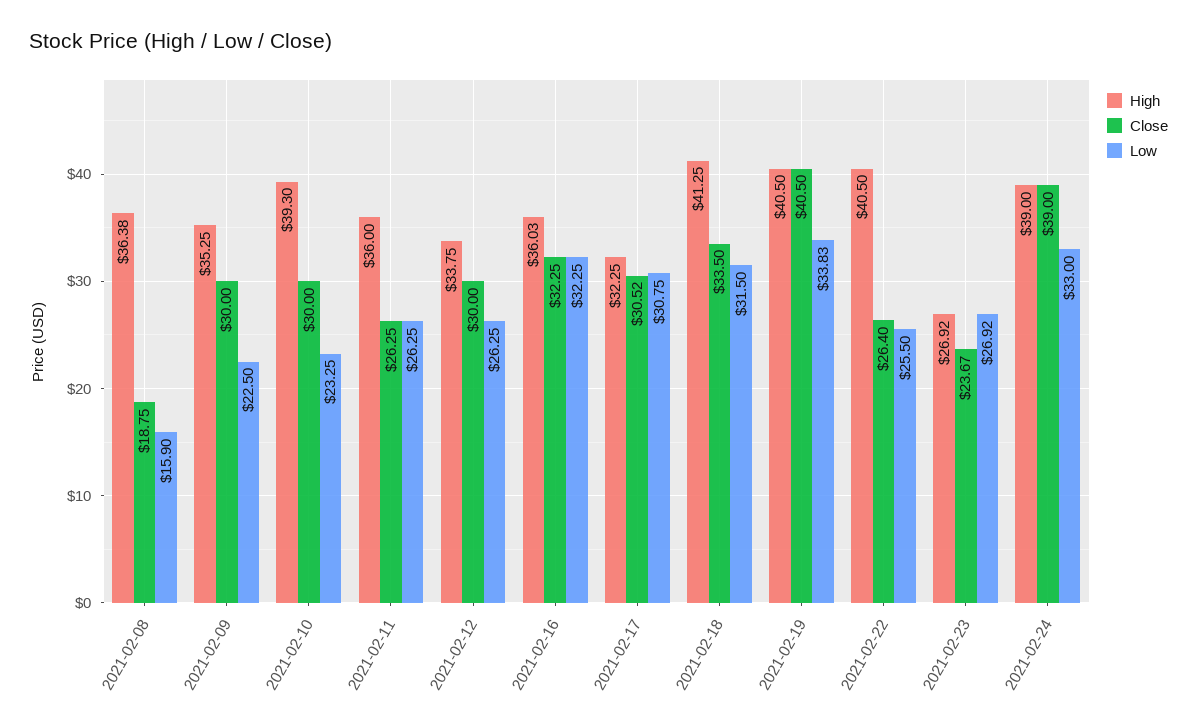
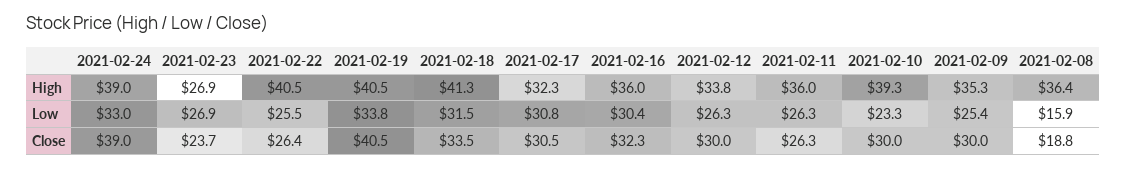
  {
    "High": {
      "2021-02-08": 36.38,
      "2021-02-09": 35.25,
      "2021-02-10": 39.3,
      "2021-02-11": 36,
      "2021-02-12": 33.75,
      "2021-02-16": 36.03,
      "2021-02-17": 32.25,
      "2021-02-18": 41.25,
      "2021-02-19": 40.5,
      "2021-02-22": 40.5,
      "2021-02-23": 26.92,
      "2021-02-24": 39
    },
    "Close": {
      "2021-02-08": 18.75,
      "2021-02-09": 30,
      "2021-02-10": 30,
      "2021-02-11": 26.25,
      "2021-02-12": 30,
      "2021-02-16": 32.25,
      "2021-02-17": 30.52,
      "2021-02-18": 33.5,
      "2021-02-19": 40.5,
      "2021-02-22": 26.4,
      "2021-02-23": 23.67,
      "2021-02-24": 39
    },
    "Low": {
      "2021-02-08": 15.9,
-     "2021-02-09": 22.5,
+     "2021-02-09": 25.4,
      "2021-02-10": 23.25,
      "2021-02-11": 26.25,
      "2021-02-12": 26.25,
-     "2021-02-16": 32.25,
+     "2021-02-16": 30.4,
      "2021-02-17": 30.75,
      "2021-02-18": 31.5,
      "2021-02-19": 33.83,
      "2021-02-22": 25.5,
      "2021-02-23": 26.92,
      "2021-02-24": 33
    }
  }

